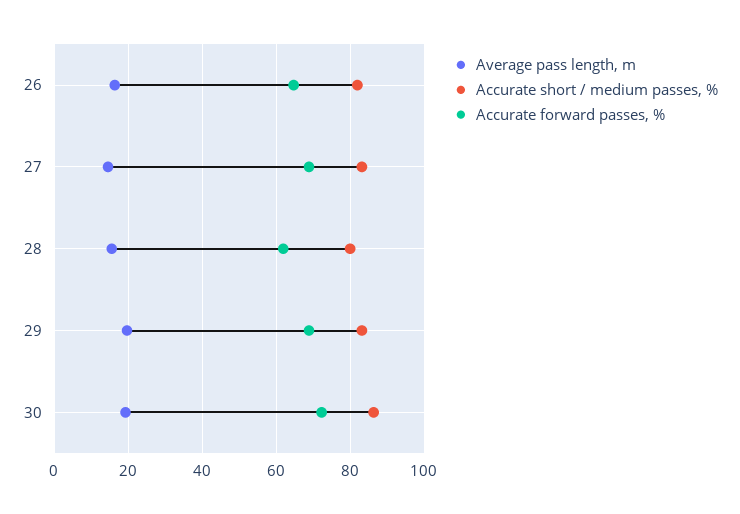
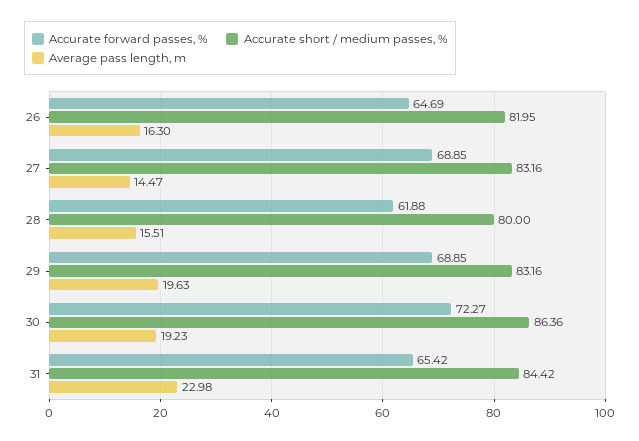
  {
    "Average pass length, m": {
      "26": 16.3,
      "27": 14.47,
      "28": 15.51,
      "29": 19.63,
-     "30": 19.23
+     "30": 19.23,
+     "31": 22.98
    },
    "Accurate short / medium passes, %": {
      "26": 81.95,
      "27": 83.16,
      "28": 80,
      "29": 83.16,
-     "30": 86.36
+     "30": 86.36,
+     "31": 84.42
    },
    "Accurate forward passes, %": {
      "26": 64.69,
      "27": 68.85,
      "28": 61.88,
      "29": 68.85,
-     "30": 72.27
+     "30": 72.27,
+     "31": 65.42
    }
  }

